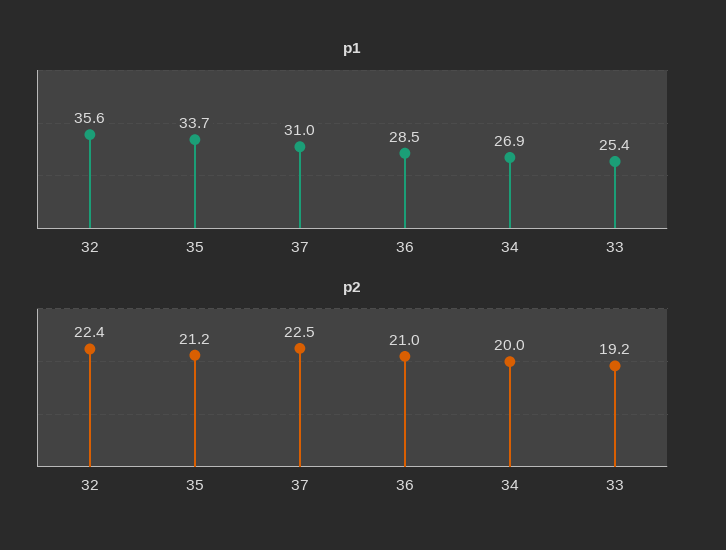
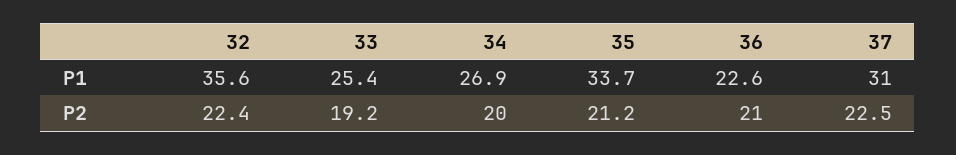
  {
    "p1": {
      "32": 35.6,
      "35": 33.7,
      "37": 31,
-     "36": 28.5,
+     "36": 22.6,
      "34": 26.9,
      "33": 25.4
    },
    "p2": {
      "32": 22.4,
      "35": 21.2,
      "37": 22.5,
      "36": 21,
      "34": 20,
      "33": 19.2
    }
  }

